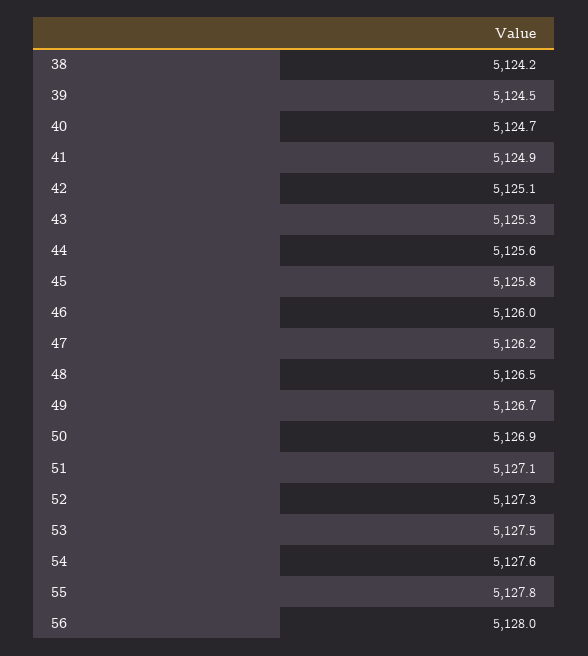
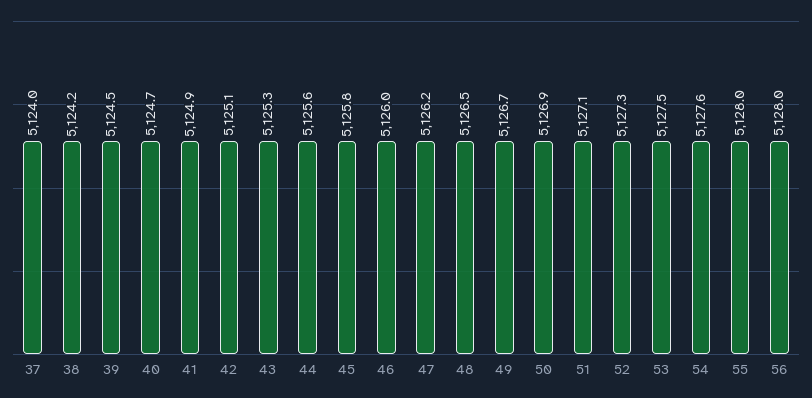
  {
    "38": 5124.2,
    "39": 5124.5,
    "40": 5124.7,
    "41": 5124.9,
    "42": 5125.1,
    "43": 5125.3,
    "44": 5125.6,
    "45": 5125.8,
    "46": 5126,
    "47": 5126.2,
    "48": 5126.5,
    "49": 5126.7,
    "50": 5126.9,
    "51": 5127.1,
    "52": 5127.3,
    "53": 5127.5,
    "54": 5127.6,
-   "55": 5127.8,
+   "55": 5128,
-   "56": 5128
+   "56": 5128,
+   "37": 5124
  }

